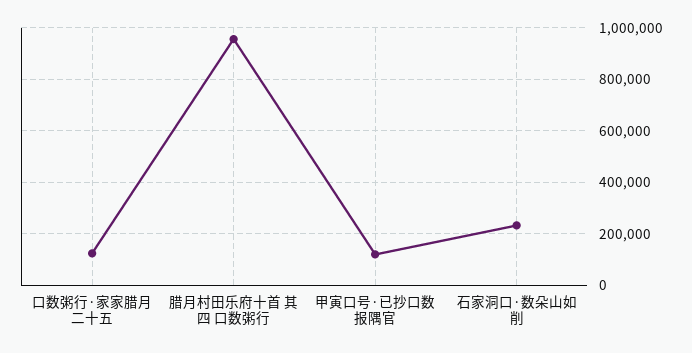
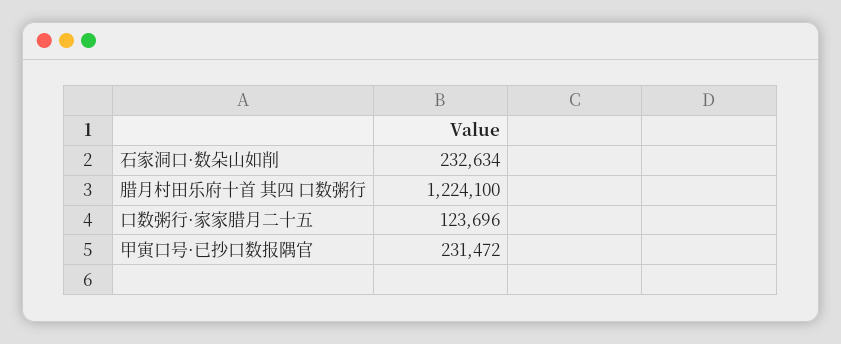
  {
    "口数粥行·家家腊月二十五": 123696,
-   "腊月村田乐府十首 其四 口数粥行": 950000,
+   "腊月村田乐府十首 其四 口数粥行": 1224100,
-   "甲寅口号·已抄口数报隅官": 125000,
+   "甲寅口号·已抄口数报隅官": 231472,
    "石家洞口·数朵山如削": 232634
  }

